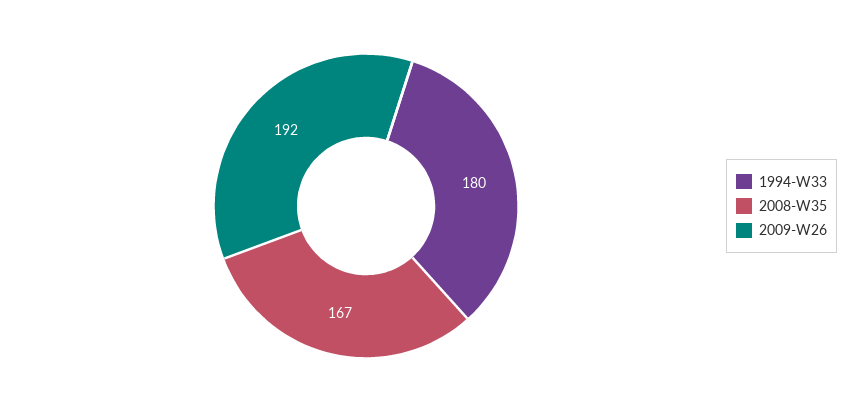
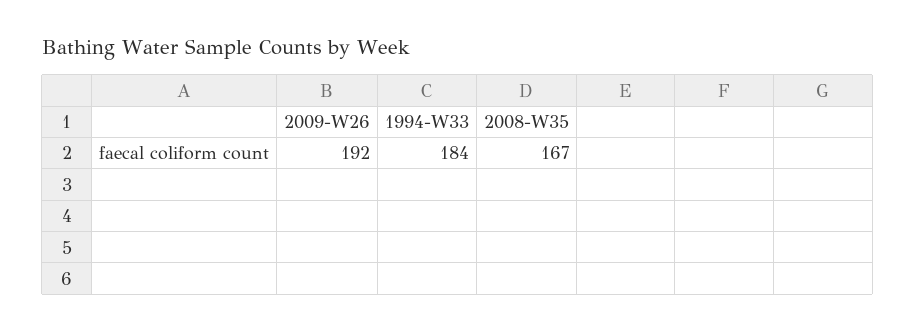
  {
-   "1994-W33": 180,
+   "1994-W33": 184,
    "2008-W35": 167,
    "2009-W26": 192
  }

